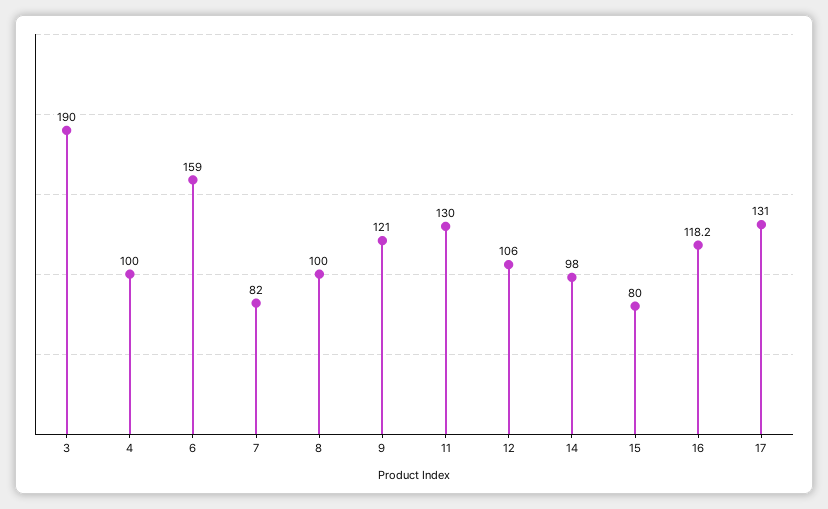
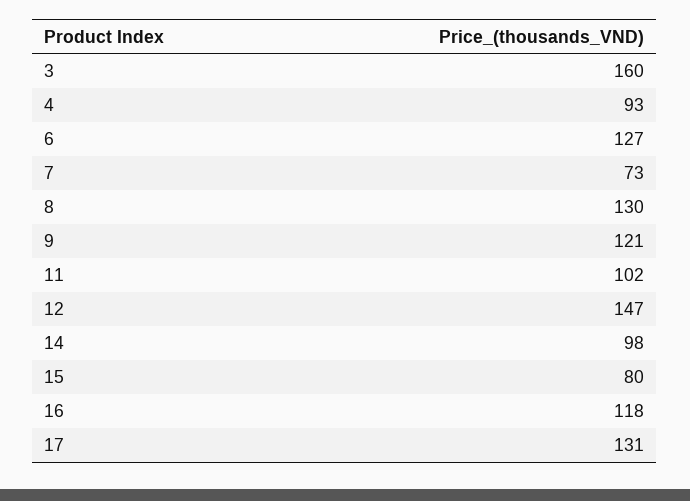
  {
-   "3": 190,
+   "3": 160,
-   "4": 100,
+   "4": 93,
-   "6": 159,
+   "6": 127,
-   "7": 82,
+   "7": 73,
-   "8": 100,
+   "8": 130,
    "9": 121,
-   "11": 130,
+   "11": 102,
-   "12": 106,
+   "12": 147,
    "14": 98,
    "15": 80,
    "16": 118.2,
    "17": 131
  }

